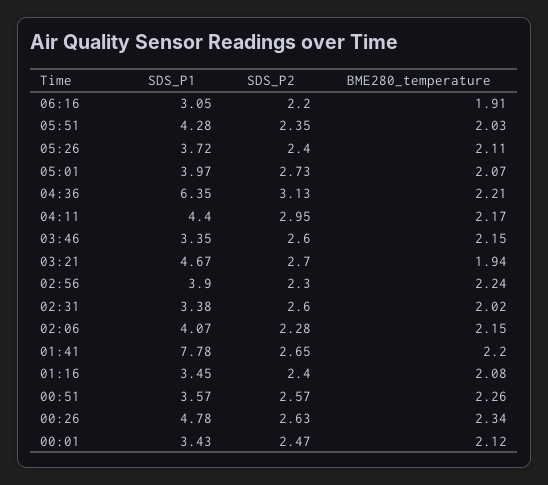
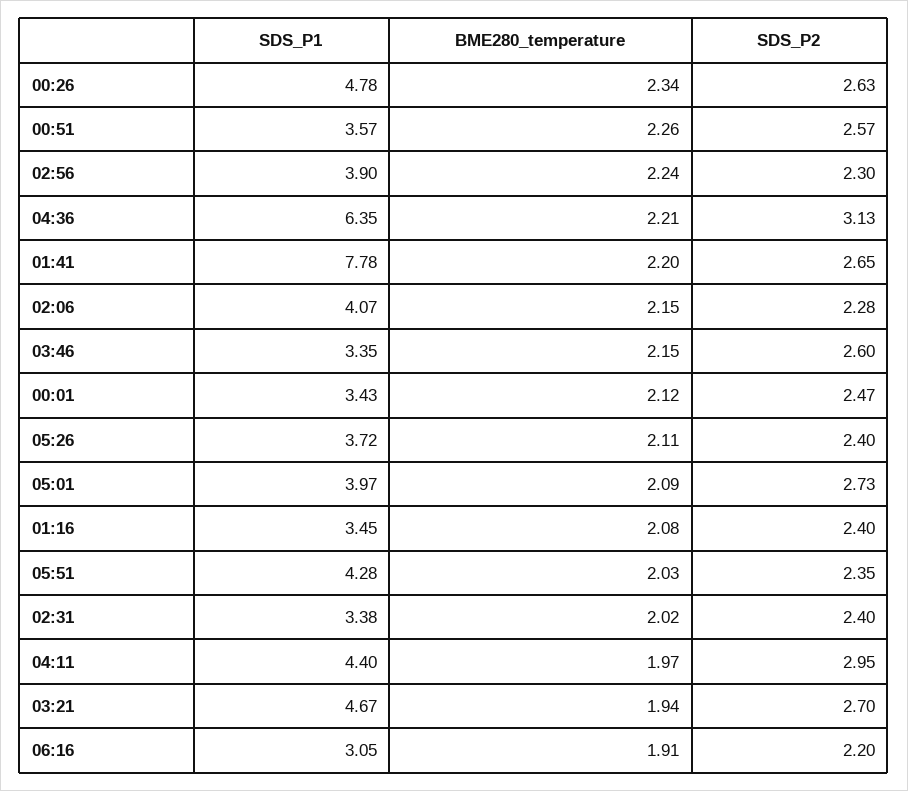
  {
    "SDS_P1": {
      "06:16": 3.05,
      "05:51": 4.28,
      "05:26": 3.72,
      "05:01": 3.97,
      "04:36": 6.35,
      "04:11": 4.4,
      "03:46": 3.35,
      "03:21": 4.67,
      "02:56": 3.9,
      "02:31": 3.38,
      "02:06": 4.07,
      "01:41": 7.78,
      "01:16": 3.45,
      "00:51": 3.57,
      "00:26": 4.78,
      "00:01": 3.43
    },
    "SDS_P2": {
      "06:16": 2.2,
      "05:51": 2.35,
      "05:26": 2.4,
      "05:01": 2.73,
      "04:36": 3.13,
      "04:11": 2.95,
      "03:46": 2.6,
      "03:21": 2.7,
      "02:56": 2.3,
-     "02:31": 2.6,
+     "02:31": 2.4,
      "02:06": 2.28,
      "01:41": 2.65,
      "01:16": 2.4,
      "00:51": 2.57,
      "00:26": 2.63,
      "00:01": 2.47
    },
    "BME280_temperature": {
      "06:16": 1.91,
      "05:51": 2.03,
      "05:26": 2.11,
-     "05:01": 2.07,
+     "05:01": 2.09,
      "04:36": 2.21,
-     "04:11": 2.17,
+     "04:11": 1.97,
      "03:46": 2.15,
      "03:21": 1.94,
      "02:56": 2.24,
      "02:31": 2.02,
      "02:06": 2.15,
      "01:41": 2.2,
      "01:16": 2.08,
      "00:51": 2.26,
      "00:26": 2.34,
      "00:01": 2.12
    }
  }

